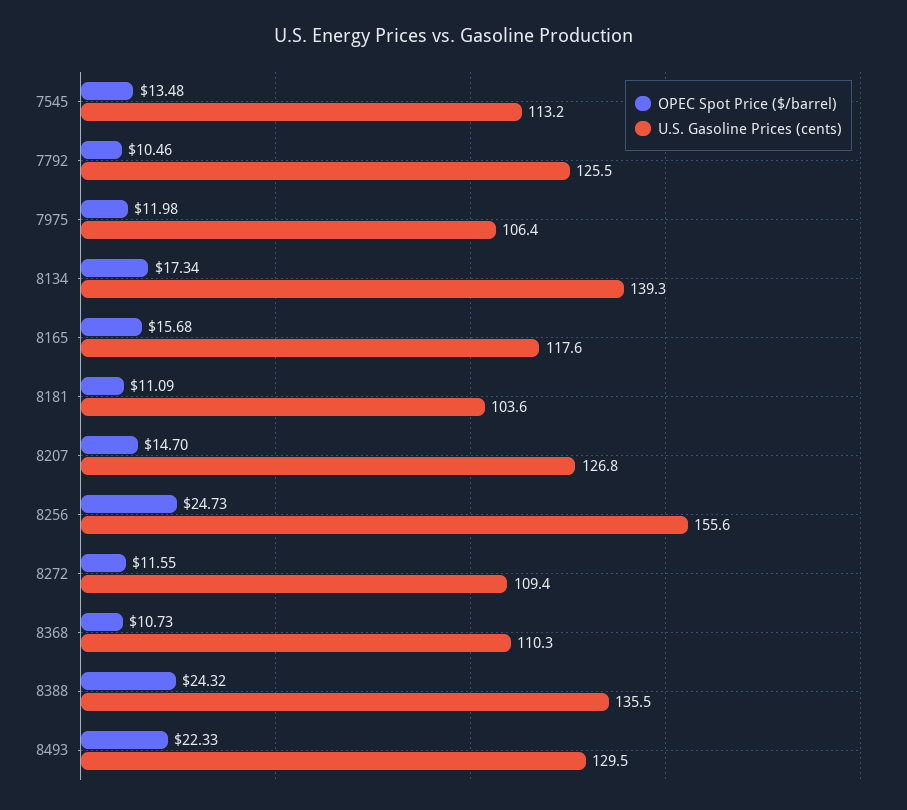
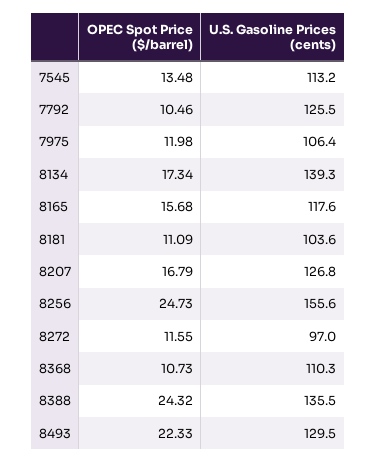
  {
    "OPEC Spot Price ($/barrel)": {
      "7545": 13.48,
      "7792": 10.46,
      "7975": 11.98,
      "8134": 17.34,
      "8165": 15.68,
      "8181": 11.09,
-     "8207": 14.7,
+     "8207": 16.79,
      "8256": 24.73,
      "8272": 11.55,
      "8368": 10.73,
      "8388": 24.32,
      "8493": 22.33
    },
    "U.S. Gasoline Prices (cents)": {
      "7545": 113.2,
      "7792": 125.5,
      "7975": 106.4,
      "8134": 139.3,
      "8165": 117.6,
      "8181": 103.6,
      "8207": 126.8,
      "8256": 155.6,
-     "8272": 109.4,
+     "8272": 97,
      "8368": 110.3,
      "8388": 135.5,
      "8493": 129.5
    }
  }

